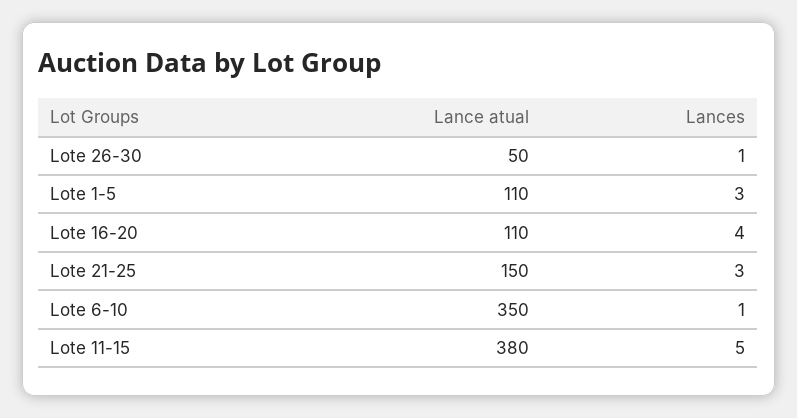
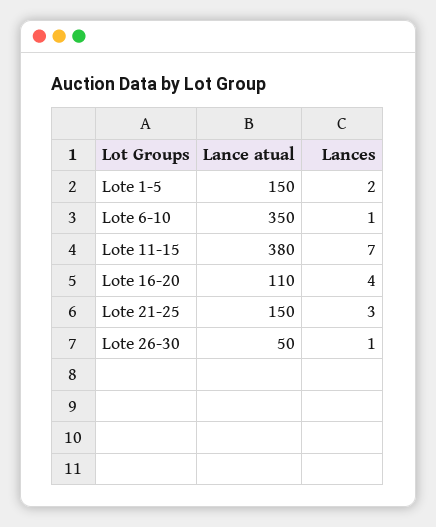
  {
    "Lance atual": {
      "Lote 26-30": 50,
-     "Lote 1-5": 110,
+     "Lote 1-5": 150,
      "Lote 16-20": 110,
      "Lote 21-25": 150,
      "Lote 6-10": 350,
      "Lote 11-15": 380
    },
    "Lances": {
      "Lote 26-30": 1,
-     "Lote 1-5": 3,
+     "Lote 1-5": 2,
      "Lote 16-20": 4,
      "Lote 21-25": 3,
      "Lote 6-10": 1,
-     "Lote 11-15": 5
+     "Lote 11-15": 7
    }
  }

